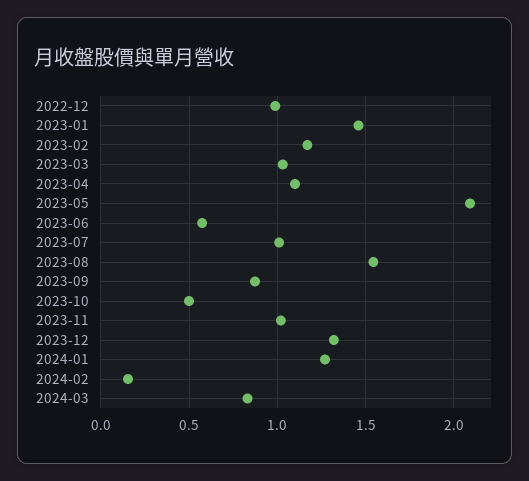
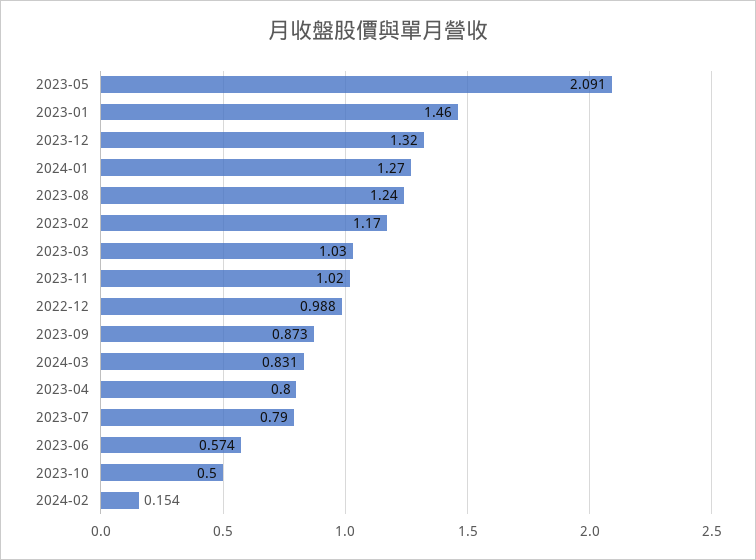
  {
    "2022-12": 0.988,
    "2023-01": 1.46,
    "2023-02": 1.17,
    "2023-03": 1.03,
-   "2023-04": 1.1,
+   "2023-04": 0.8,
    "2023-05": 2.091,
    "2023-06": 0.574,
-   "2023-07": 1,
+   "2023-07": 0.79,
-   "2023-08": 1.55,
+   "2023-08": 1.24,
    "2023-09": 0.873,
    "2023-10": 0.5,
    "2023-11": 1.02,
    "2023-12": 1.32,
    "2024-01": 1.27,
    "2024-02": 0.154,
    "2024-03": 0.831
  }

